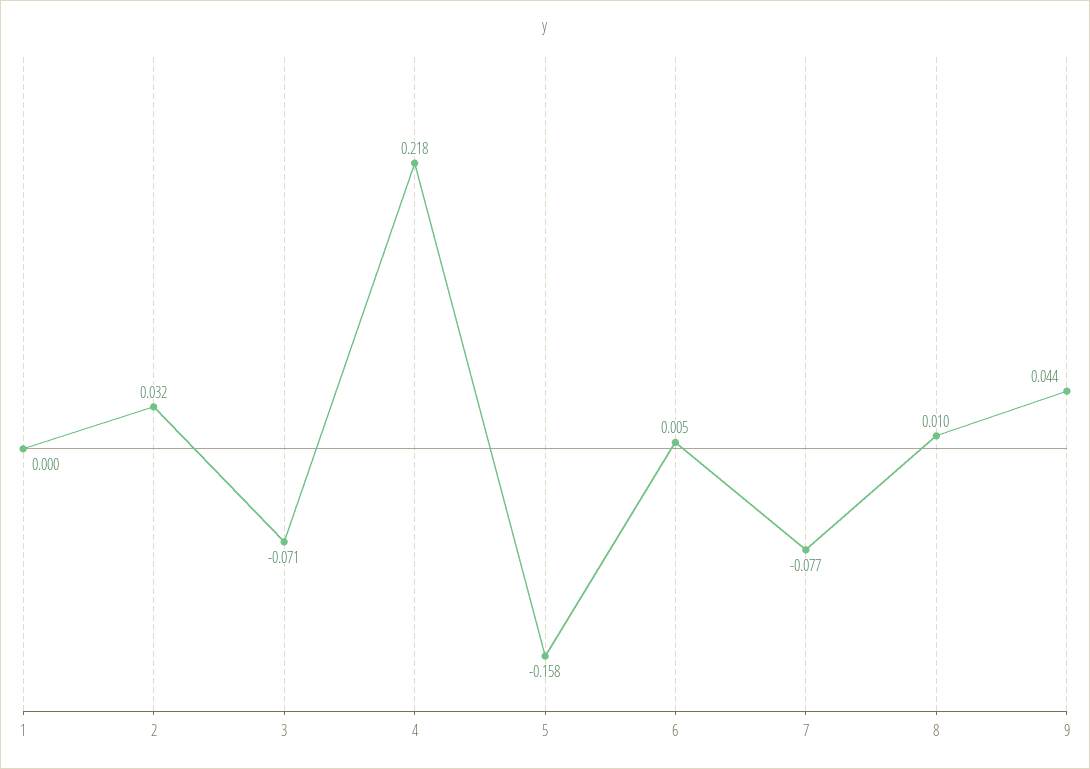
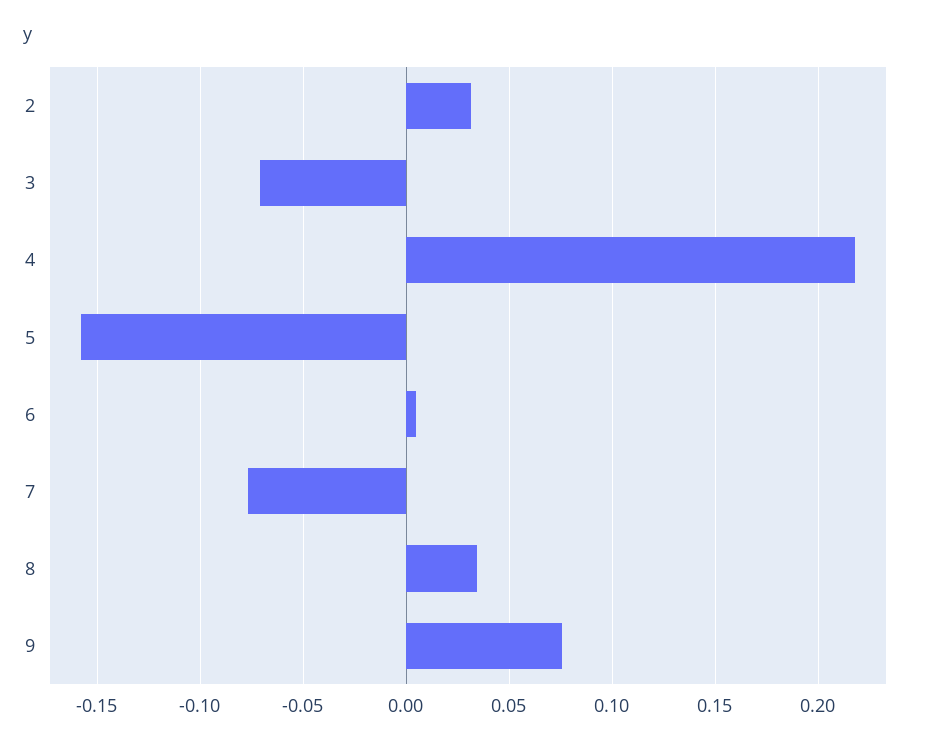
  {
-   "1": 0,
    "2": 0.032,
    "3": -0.071,
    "4": 0.218,
    "5": -0.158,
    "6": 0.005,
    "7": -0.077,
-   "8": 0.01,
+   "8": 0.035,
-   "9": 0.044
+   "9": 0.075
  }

